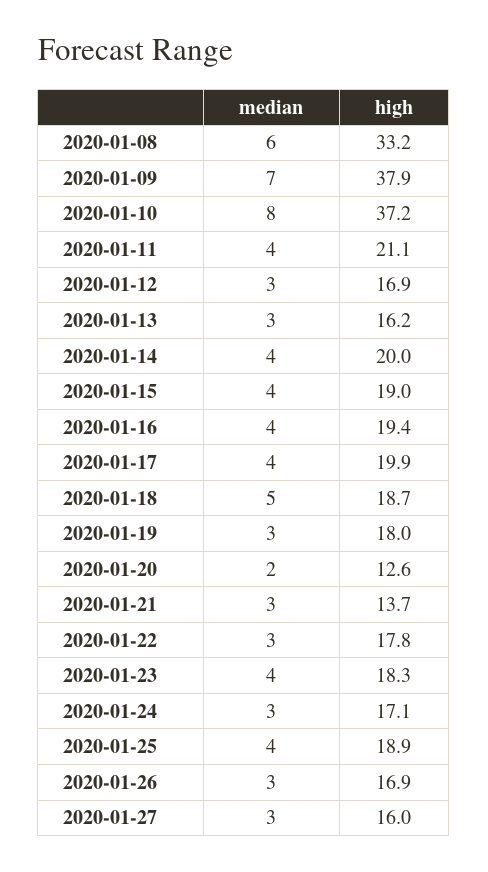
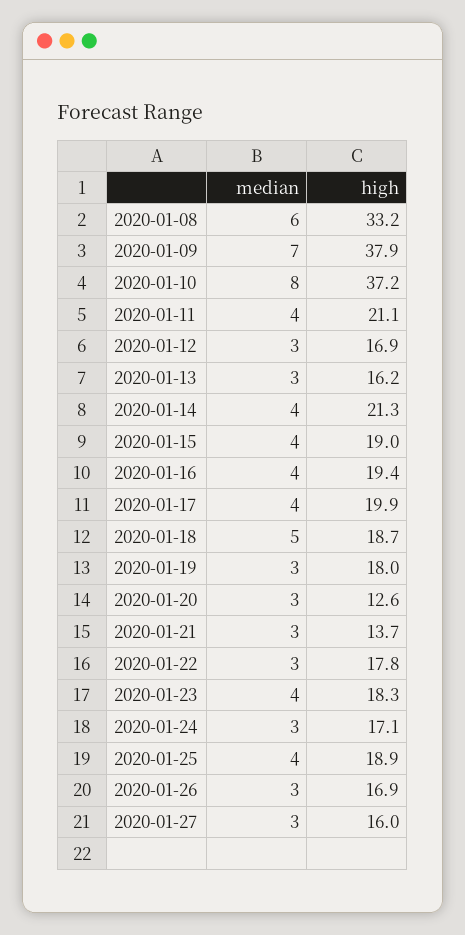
  {
    "median": {
      "2020-01-08": 6,
      "2020-01-09": 7,
      "2020-01-10": 8,
      "2020-01-11": 4,
      "2020-01-12": 3,
      "2020-01-13": 3,
      "2020-01-14": 4,
      "2020-01-15": 4,
      "2020-01-16": 4,
      "2020-01-17": 4,
      "2020-01-18": 5,
      "2020-01-19": 3,
-     "2020-01-20": 2,
+     "2020-01-20": 3,
      "2020-01-21": 3,
      "2020-01-22": 3,
      "2020-01-23": 4,
      "2020-01-24": 3,
      "2020-01-25": 4,
      "2020-01-26": 3,
      "2020-01-27": 3
    },
    "high": {
      "2020-01-08": 33.2,
      "2020-01-09": 37.9,
      "2020-01-10": 37.2,
      "2020-01-11": 21.1,
      "2020-01-12": 16.9,
      "2020-01-13": 16.2,
-     "2020-01-14": 20,
+     "2020-01-14": 21.3,
      "2020-01-15": 19,
      "2020-01-16": 19.4,
      "2020-01-17": 19.9,
      "2020-01-18": 18.7,
      "2020-01-19": 18,
      "2020-01-20": 12.6,
      "2020-01-21": 13.7,
      "2020-01-22": 17.8,
      "2020-01-23": 18.3,
      "2020-01-24": 17.1,
      "2020-01-25": 18.9,
      "2020-01-26": 16.9,
      "2020-01-27": 16
    }
  }

